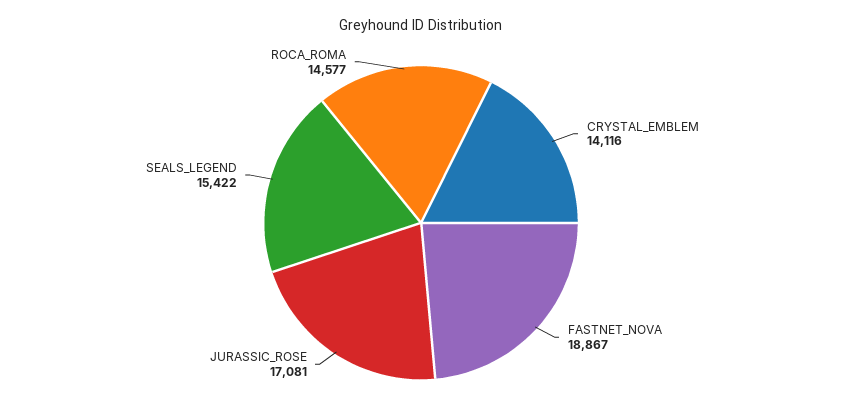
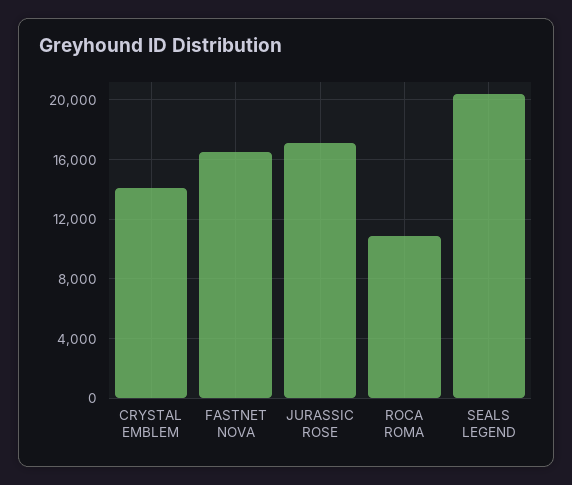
  {
    "CRYSTAL_EMBLEM": 14116,
-   "FASTNET_NOVA": 18867,
+   "FASTNET_NOVA": 16500,
    "JURASSIC_ROSE": 17081,
-   "SEALS_LEGEND": 15422,
+   "SEALS_LEGEND": 20500,
-   "ROCA_ROMA": 14577
+   "ROCA_ROMA": 11000
  }

